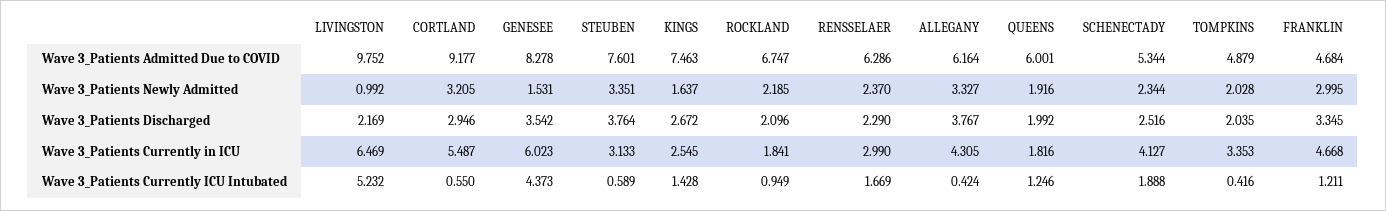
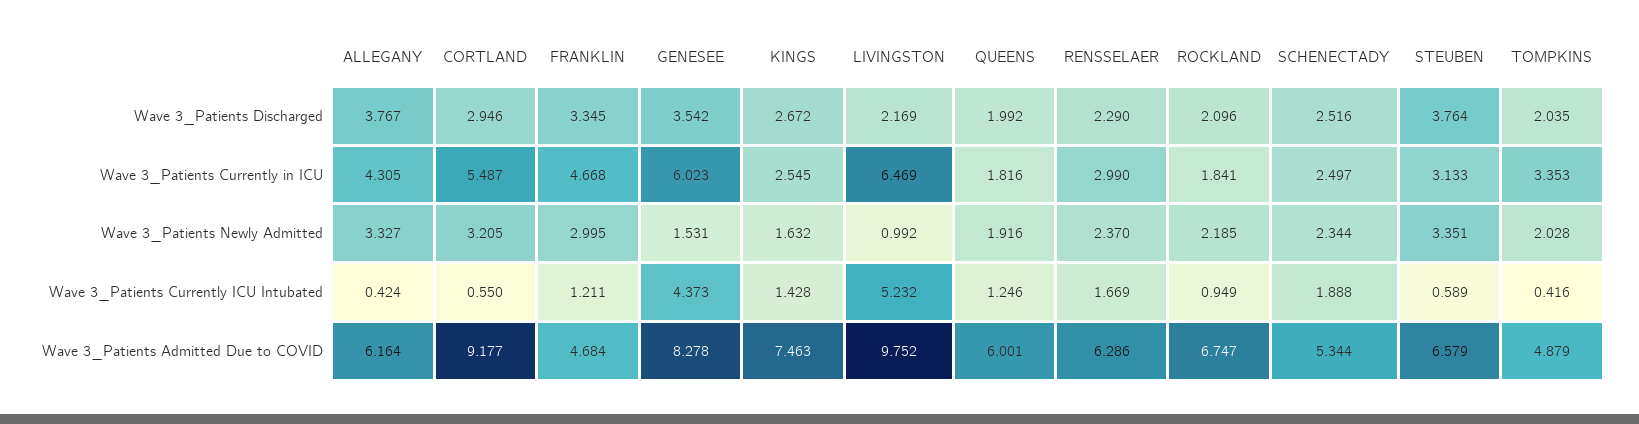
  {
    "LIVINGSTON": {
      "Wave 3_Patients Admitted Due to COVID": 9.752,
      "Wave 3_Patients Newly Admitted": 0.992,
      "Wave 3_Patients Discharged": 2.169,
      "Wave 3_Patients Currently in ICU": 6.469,
      "Wave 3_Patients Currently ICU Intubated": 5.232
    },
    "CORTLAND": {
      "Wave 3_Patients Admitted Due to COVID": 9.177,
      "Wave 3_Patients Newly Admitted": 3.205,
      "Wave 3_Patients Discharged": 2.946,
      "Wave 3_Patients Currently in ICU": 5.487,
      "Wave 3_Patients Currently ICU Intubated": 0.55
    },
    "GENESEE": {
      "Wave 3_Patients Admitted Due to COVID": 8.278,
      "Wave 3_Patients Newly Admitted": 1.531,
      "Wave 3_Patients Discharged": 3.542,
      "Wave 3_Patients Currently in ICU": 6.023,
      "Wave 3_Patients Currently ICU Intubated": 4.373
    },
    "STEUBEN": {
-     "Wave 3_Patients Admitted Due to COVID": 7.601,
+     "Wave 3_Patients Admitted Due to COVID": 6.579,
      "Wave 3_Patients Newly Admitted": 3.351,
      "Wave 3_Patients Discharged": 3.764,
      "Wave 3_Patients Currently in ICU": 3.133,
      "Wave 3_Patients Currently ICU Intubated": 0.589
    },
    "KINGS": {
      "Wave 3_Patients Admitted Due to COVID": 7.463,
-     "Wave 3_Patients Newly Admitted": 1.637,
+     "Wave 3_Patients Newly Admitted": 1.632,
      "Wave 3_Patients Discharged": 2.672,
      "Wave 3_Patients Currently in ICU": 2.545,
      "Wave 3_Patients Currently ICU Intubated": 1.428
    },
    "ROCKLAND": {
      "Wave 3_Patients Admitted Due to COVID": 6.747,
      "Wave 3_Patients Newly Admitted": 2.185,
      "Wave 3_Patients Discharged": 2.096,
      "Wave 3_Patients Currently in ICU": 1.841,
      "Wave 3_Patients Currently ICU Intubated": 0.949
    },
    "RENSSELAER": {
      "Wave 3_Patients Admitted Due to COVID": 6.286,
      "Wave 3_Patients Newly Admitted": 2.37,
      "Wave 3_Patients Discharged": 2.29,
      "Wave 3_Patients Currently in ICU": 2.99,
      "Wave 3_Patients Currently ICU Intubated": 1.669
    },
    "ALLEGANY": {
      "Wave 3_Patients Admitted Due to COVID": 6.164,
      "Wave 3_Patients Newly Admitted": 3.327,
      "Wave 3_Patients Discharged": 3.767,
      "Wave 3_Patients Currently in ICU": 4.305,
      "Wave 3_Patients Currently ICU Intubated": 0.424
    },
    "QUEENS": {
      "Wave 3_Patients Admitted Due to COVID": 6.001,
      "Wave 3_Patients Newly Admitted": 1.916,
      "Wave 3_Patients Discharged": 1.992,
      "Wave 3_Patients Currently in ICU": 1.816,
      "Wave 3_Patients Currently ICU Intubated": 1.246
    },
    "SCHENECTADY": {
      "Wave 3_Patients Admitted Due to COVID": 5.344,
      "Wave 3_Patients Newly Admitted": 2.344,
      "Wave 3_Patients Discharged": 2.516,
-     "Wave 3_Patients Currently in ICU": 4.127,
+     "Wave 3_Patients Currently in ICU": 2.497,
      "Wave 3_Patients Currently ICU Intubated": 1.888
    },
    "TOMPKINS": {
      "Wave 3_Patients Admitted Due to COVID": 4.879,
      "Wave 3_Patients Newly Admitted": 2.028,
      "Wave 3_Patients Discharged": 2.035,
      "Wave 3_Patients Currently in ICU": 3.353,
      "Wave 3_Patients Currently ICU Intubated": 0.416
    },
    "FRANKLIN": {
      "Wave 3_Patients Admitted Due to COVID": 4.684,
      "Wave 3_Patients Newly Admitted": 2.995,
      "Wave 3_Patients Discharged": 3.345,
      "Wave 3_Patients Currently in ICU": 4.668,
      "Wave 3_Patients Currently ICU Intubated": 1.211
    }
  }

